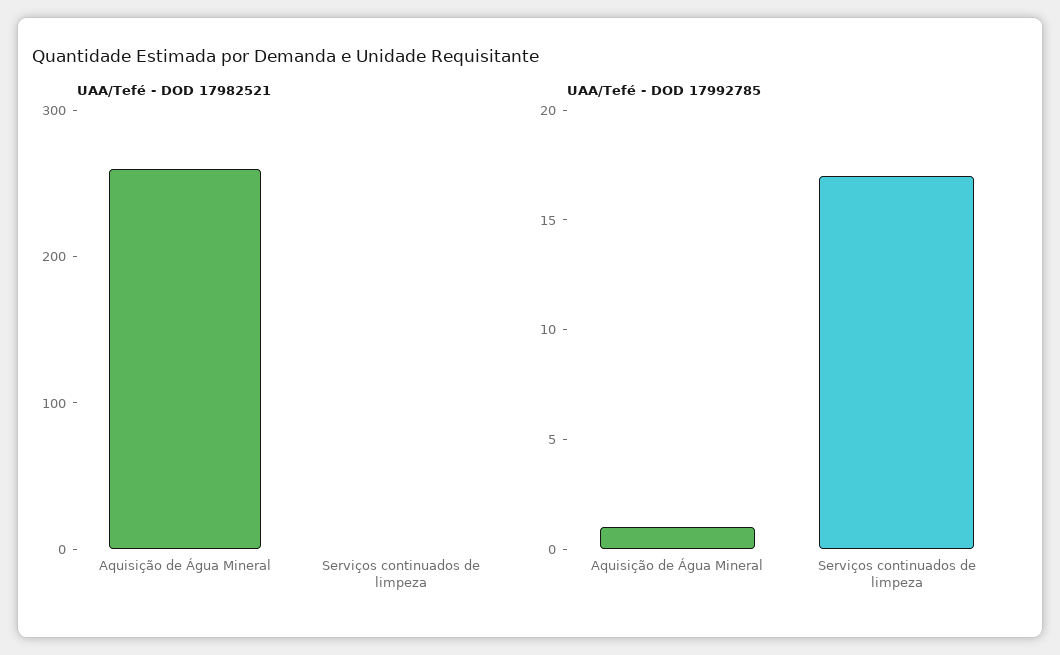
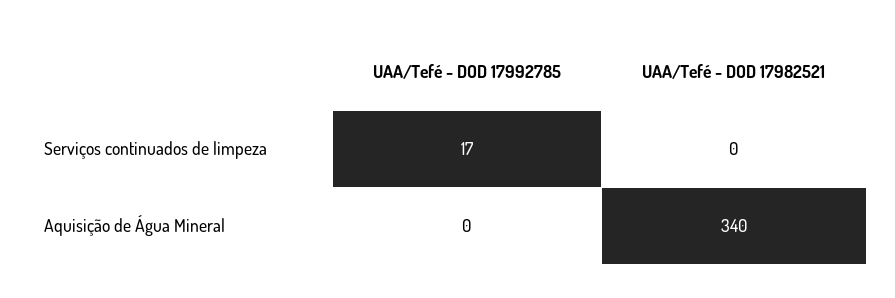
  {
    "UAA/Tefé - DOD 17982521": {
-     "Aquisição de Água Mineral": 260,
+     "Aquisição de Água Mineral": 340,
      "Serviços continuados de limpeza": 0
    },
    "UAA/Tefé - DOD 17992785": {
-     "Aquisição de Água Mineral": 1,
+     "Aquisição de Água Mineral": 0,
      "Serviços continuados de limpeza": 17
    }
  }

